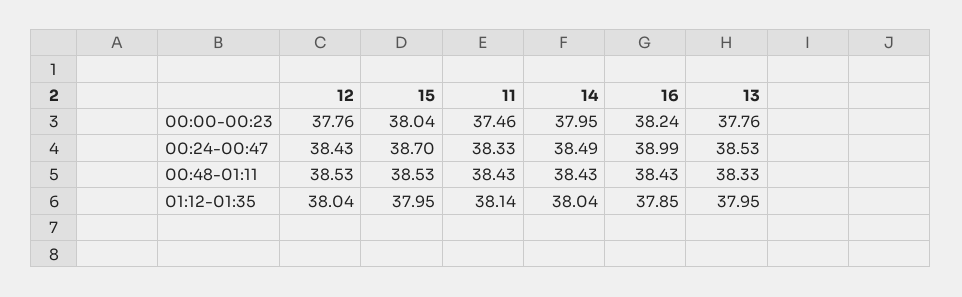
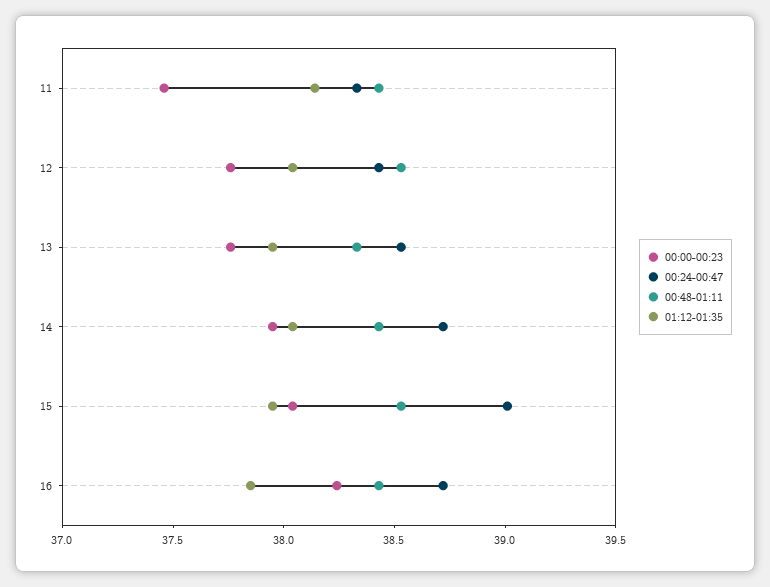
  {
    "00:00-00:23": {
      "12": 37.76,
      "15": 38.04,
      "11": 37.46,
      "14": 37.95,
      "16": 38.24,
      "13": 37.76
    },
    "00:24-00:47": {
      "12": 38.43,
-     "15": 38.7,
+     "15": 39,
      "11": 38.33,
-     "14": 38.49,
+     "14": 38.7,
-     "16": 38.99,
+     "16": 38.7,
      "13": 38.53
    },
    "00:48-01:11": {
      "12": 38.53,
      "15": 38.53,
      "11": 38.43,
      "14": 38.43,
      "16": 38.43,
      "13": 38.33
    },
    "01:12-01:35": {
      "12": 38.04,
      "15": 37.95,
      "11": 38.14,
      "14": 38.04,
      "16": 37.85,
      "13": 37.95
    }
  }

